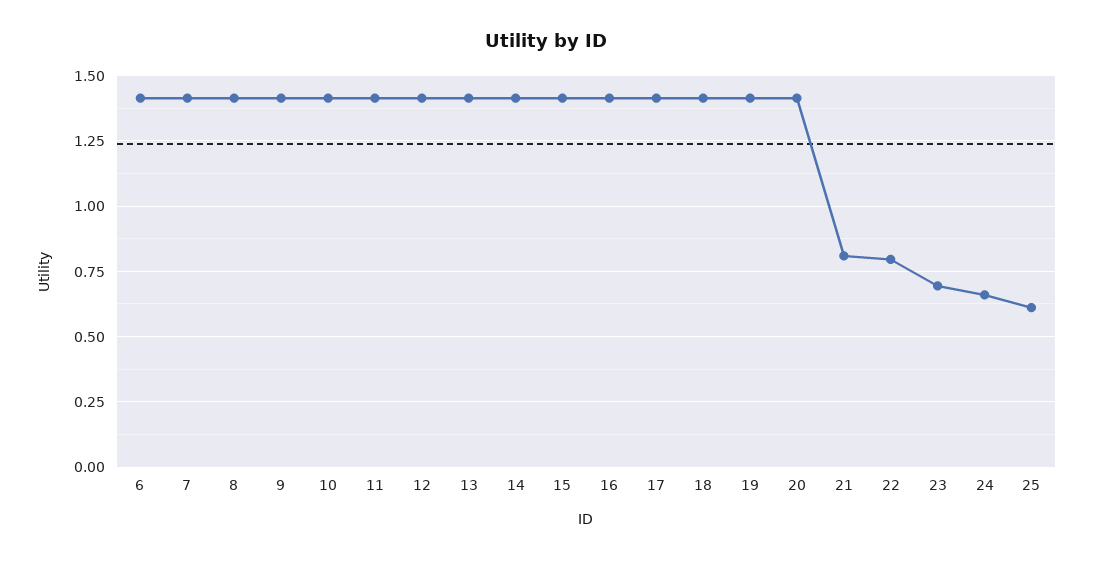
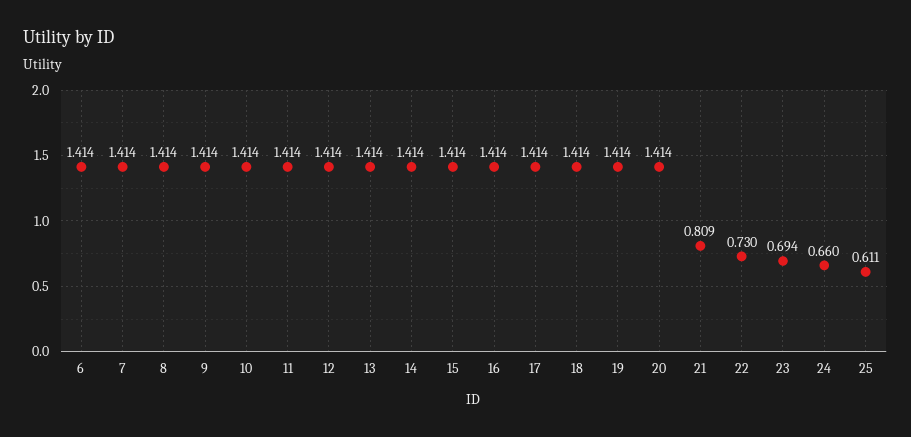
  {
    "6": 1.414,
    "7": 1.414,
    "8": 1.414,
    "9": 1.414,
    "10": 1.414,
    "11": 1.414,
    "12": 1.414,
    "13": 1.414,
    "14": 1.414,
    "15": 1.414,
    "16": 1.414,
    "17": 1.414,
    "18": 1.414,
    "19": 1.414,
    "20": 1.414,
    "21": 0.809,
-   "22": 0.8,
+   "22": 0.73,
    "23": 0.694,
    "24": 0.66,
    "25": 0.611
  }

